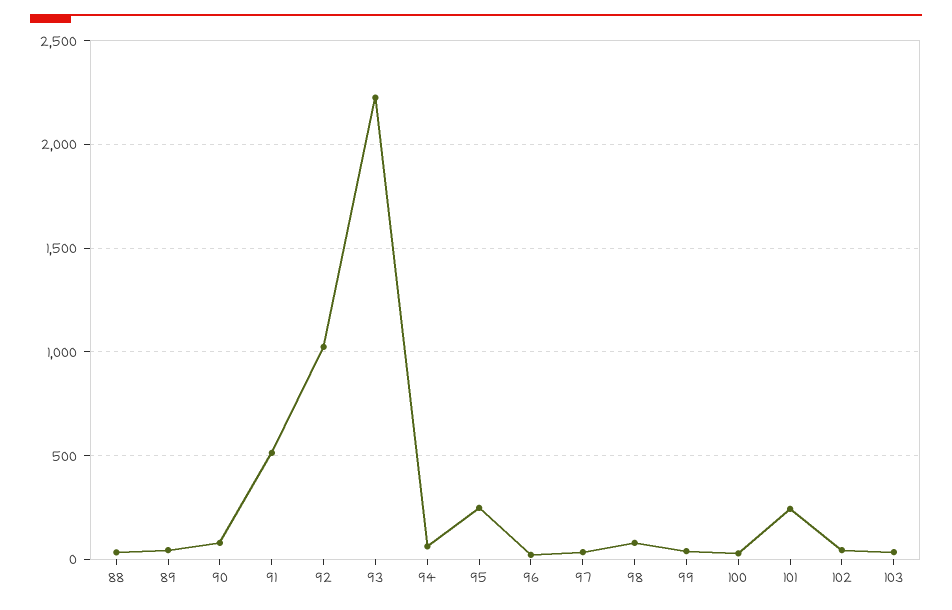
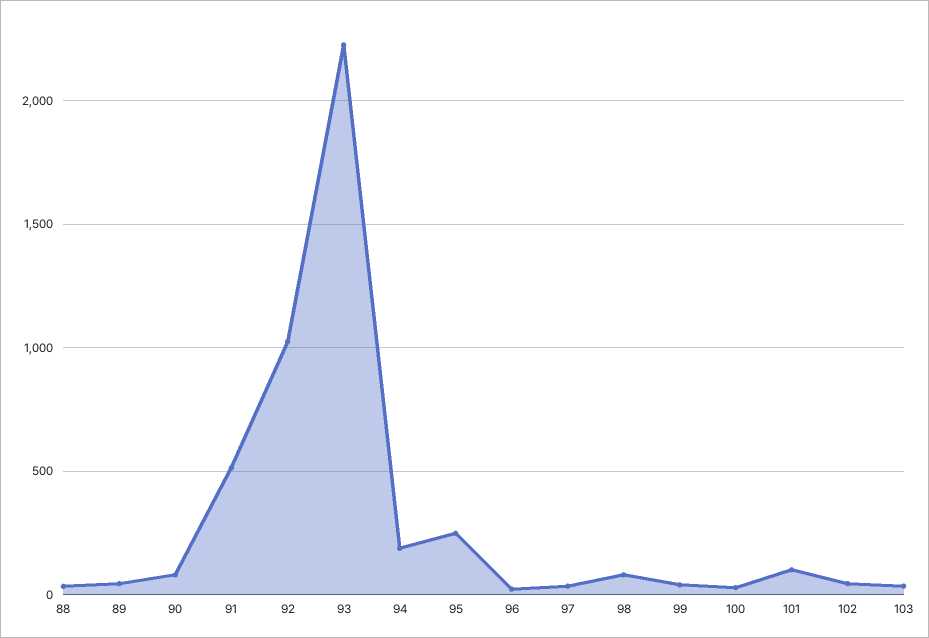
  {
    "88": 50,
    "89": 50,
    "90": 100,
    "91": 500,
    "92": 1000,
    "93": 2200,
-   "94": 50,
+   "94": 200,
    "95": 250,
    "96": 0,
    "97": 50,
    "98": 100,
    "99": 50,
    "100": 50,
-   "101": 250,
+   "101": 100,
    "102": 50,
    "103": 50
  }

